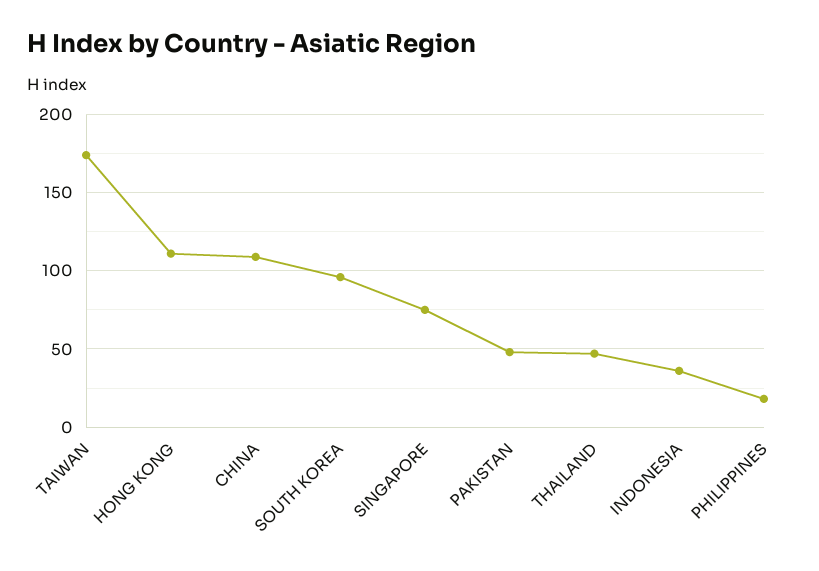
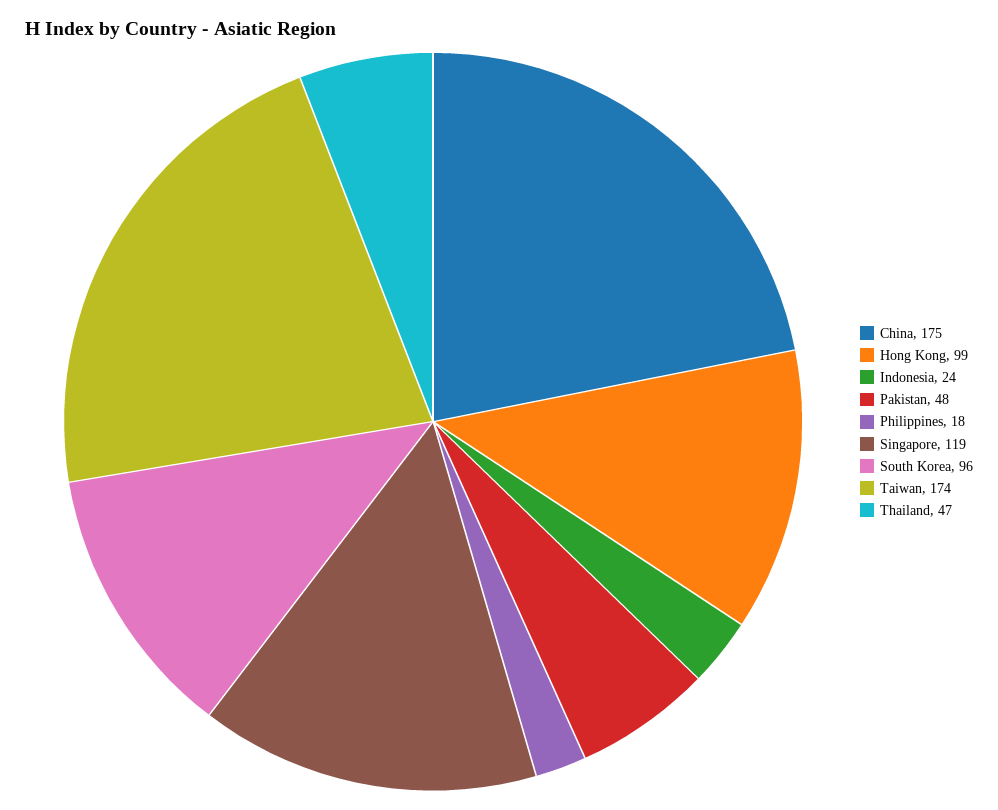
  {
    "TAIWAN": 174,
-   "HONG KONG": 110,
+   "HONG KONG": 99,
-   "CHINA": 110,
+   "CHINA": 175,
    "SOUTH KOREA": 96,
-   "SINGAPORE": 75,
+   "SINGAPORE": 119,
    "PAKISTAN": 48,
    "THAILAND": 47,
-   "INDONESIA": 35,
+   "INDONESIA": 24,
    "PHILIPPINES": 18
  }

